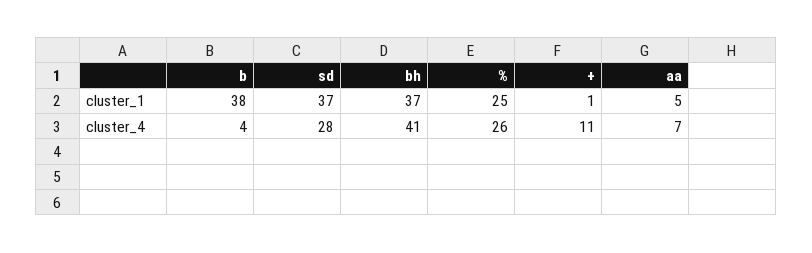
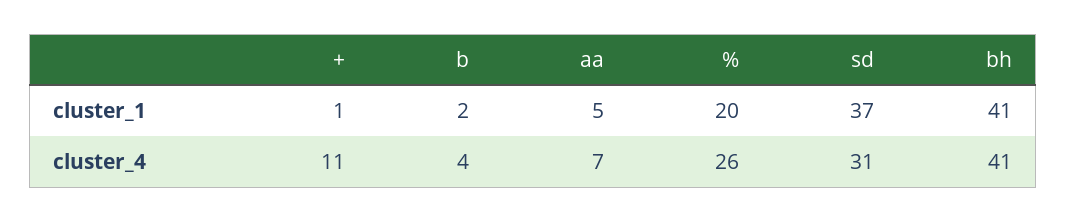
  {
    "b": {
-     "cluster_1": 38,
+     "cluster_1": 2,
      "cluster_4": 4
    },
    "sd": {
      "cluster_1": 37,
-     "cluster_4": 28
+     "cluster_4": 31
    },
    "bh": {
-     "cluster_1": 37,
+     "cluster_1": 41,
      "cluster_4": 41
    },
    "%": {
-     "cluster_1": 25,
+     "cluster_1": 20,
      "cluster_4": 26
    },
    "+": {
      "cluster_1": 1,
      "cluster_4": 11
    },
    "aa": {
      "cluster_1": 5,
      "cluster_4": 7
    }
  }

